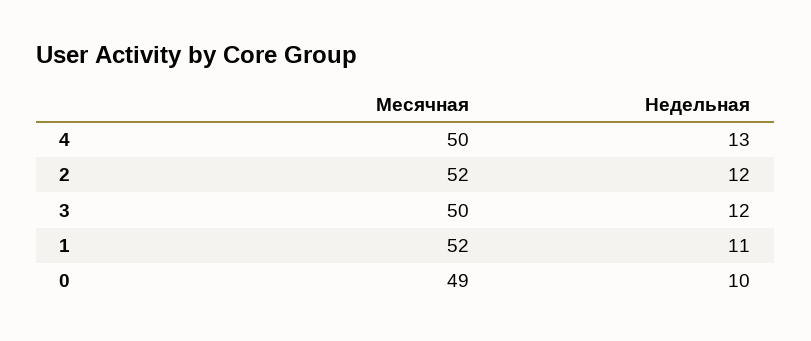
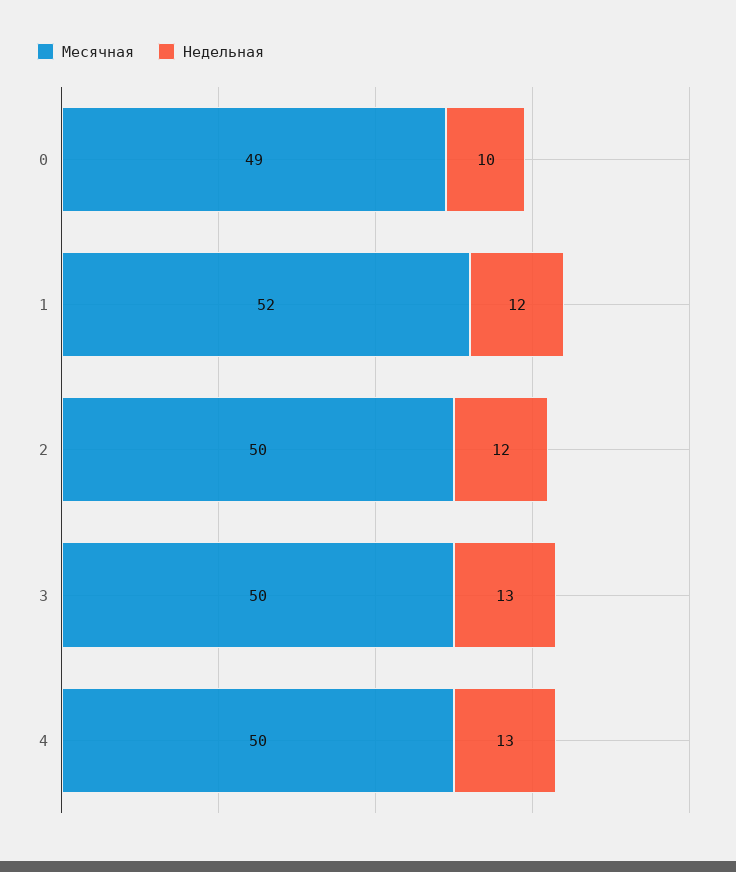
  {
    "Месячная": {
      "4": 50,
-     "2": 52,
+     "2": 50,
      "3": 50,
      "1": 52,
      "0": 49
    },
    "Недельная": {
      "4": 13,
      "2": 12,
-     "3": 12,
+     "3": 13,
-     "1": 11,
+     "1": 12,
      "0": 10
    }
  }

